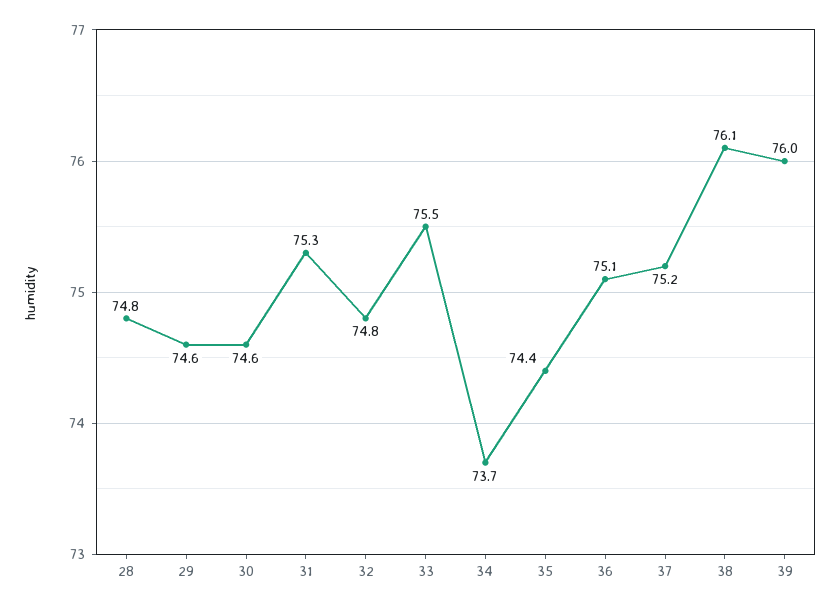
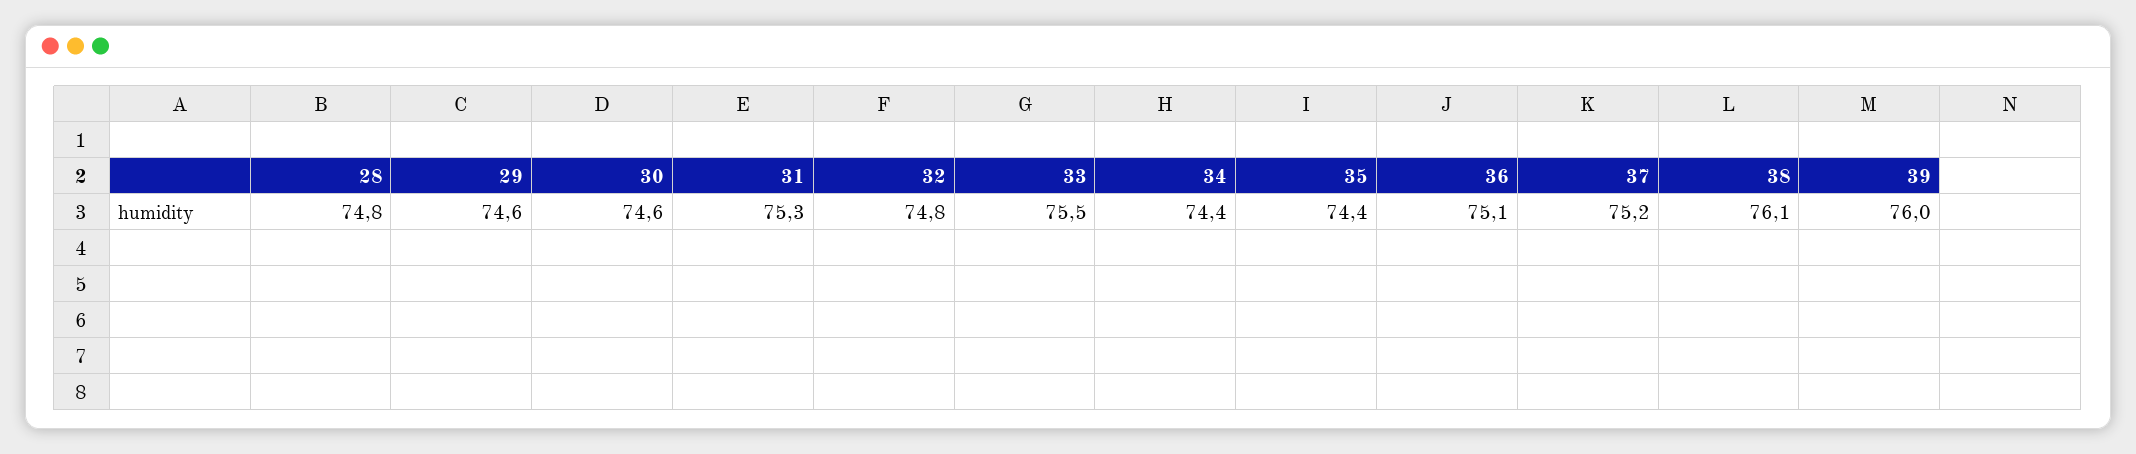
  {
    "28": 74.8,
    "29": 74.6,
    "30": 74.6,
    "31": 75.3,
    "32": 74.8,
    "33": 75.5,
-   "34": 73.7,
+   "34": 74.4,
    "35": 74.4,
    "36": 75.1,
    "37": 75.2,
    "38": 76.1,
    "39": 76
  }

